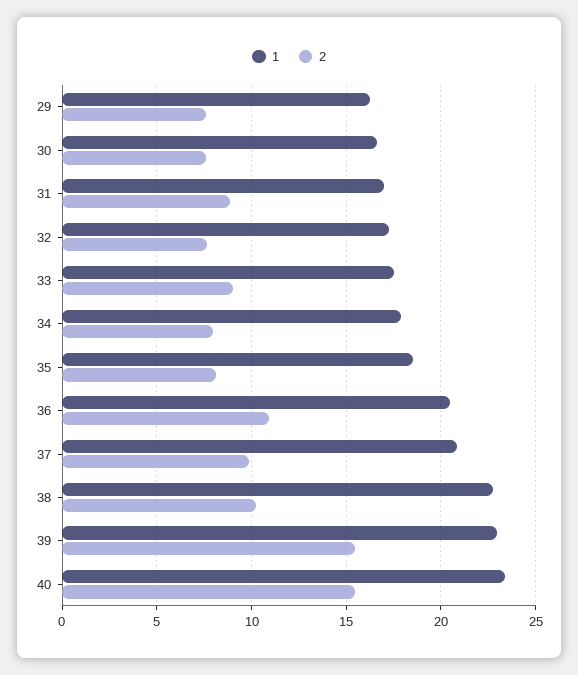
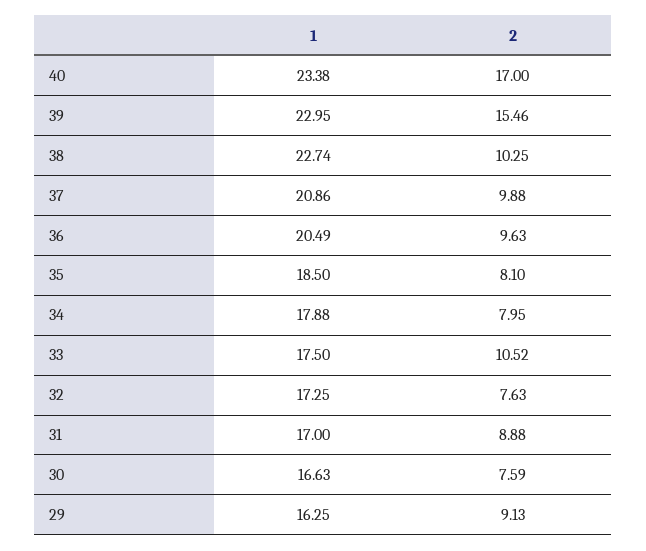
  {
    "1": {
      "29": 16.25,
      "30": 16.63,
      "31": 17,
      "32": 17.25,
      "33": 17.5,
      "34": 17.88,
      "35": 18.5,
      "36": 20.49,
      "37": 20.86,
      "38": 22.74,
      "39": 22.95,
      "40": 23.38
    },
    "2": {
-     "29": 7.5,
+     "29": 9.13,
      "30": 7.59,
      "31": 8.88,
      "32": 7.63,
-     "33": 9,
+     "33": 10.52,
      "34": 7.95,
      "35": 8.1,
-     "36": 11,
+     "36": 9.63,
      "37": 9.88,
      "38": 10.25,
      "39": 15.46,
-     "40": 15.5
+     "40": 17
    }
  }

